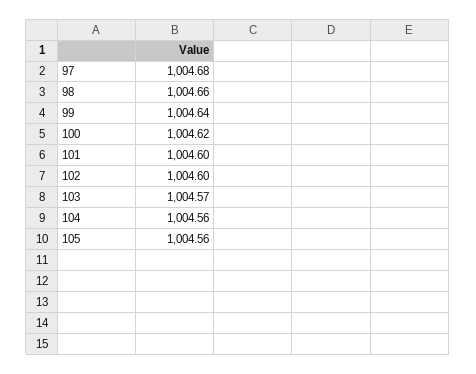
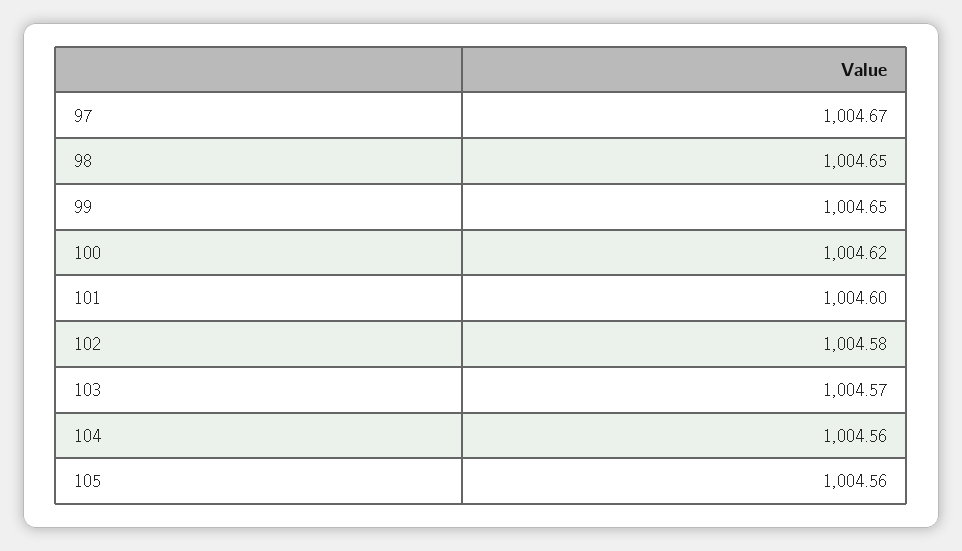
  {
-   "97": 1004.68,
+   "97": 1004.67,
-   "98": 1004.66,
+   "98": 1004.65,
-   "99": 1004.64,
+   "99": 1004.65,
    "100": 1004.62,
    "101": 1004.6,
-   "102": 1004.6,
+   "102": 1004.58,
    "103": 1004.57,
    "104": 1004.56,
    "105": 1004.56
  }

